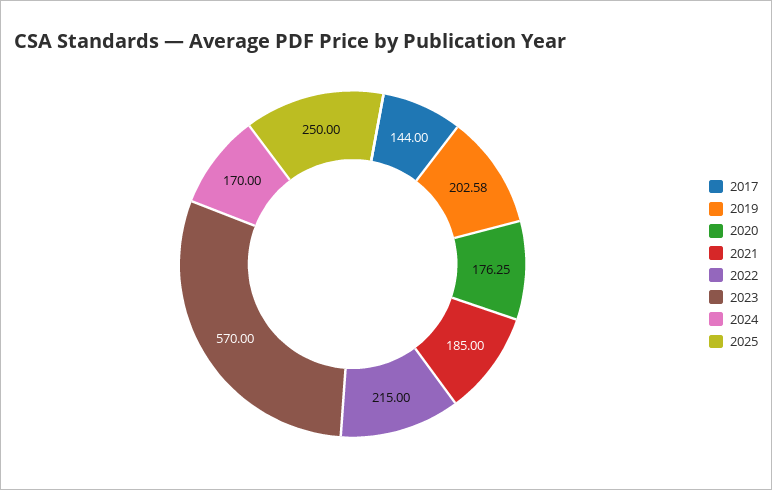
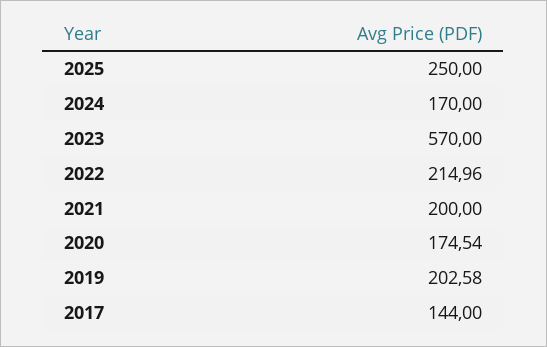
  {
    "2017": 144,
    "2019": 202.58,
-   "2020": 176.25,
+   "2020": 174.54,
-   "2021": 185,
+   "2021": 200,
-   "2022": 215,
+   "2022": 214.96,
    "2023": 570,
    "2024": 170,
    "2025": 250
  }

